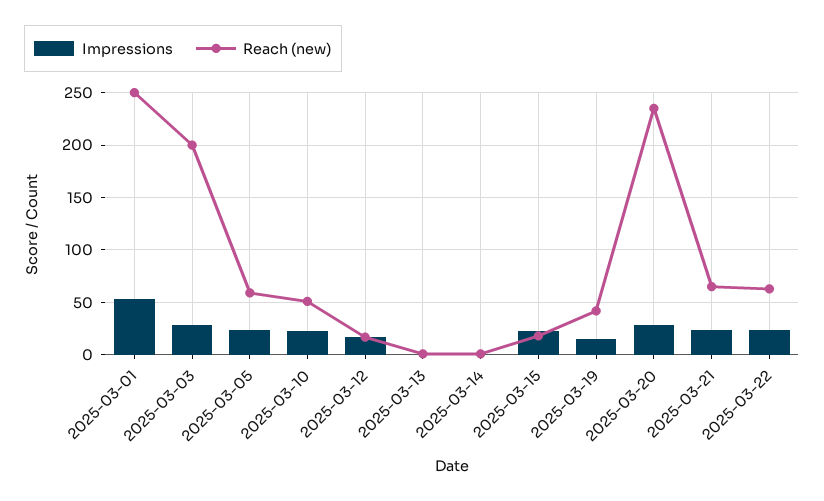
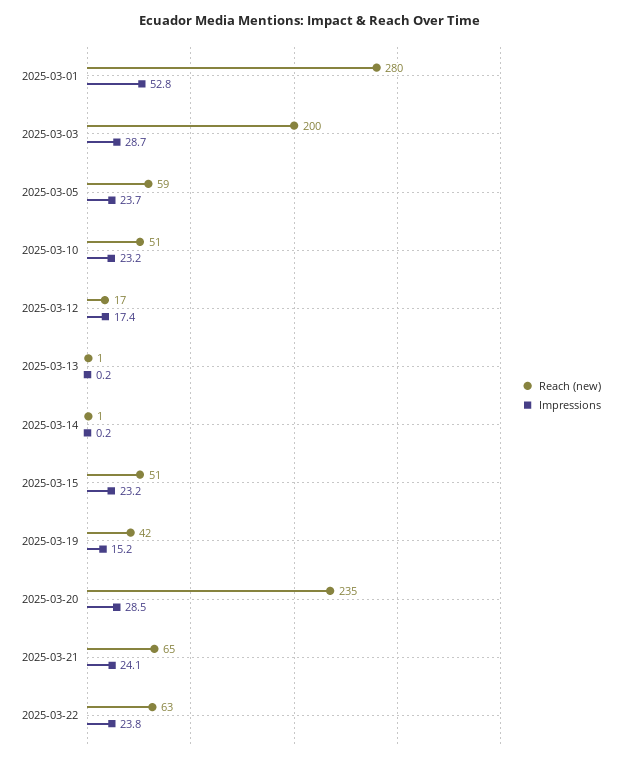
  {
    "Impressions": {
      "2025-03-01": 52.8,
      "2025-03-03": 28.7,
      "2025-03-05": 23.7,
      "2025-03-10": 23.2,
      "2025-03-12": 17.4,
      "2025-03-13": 0.2,
      "2025-03-14": 0.2,
      "2025-03-15": 23.2,
      "2025-03-19": 15.2,
      "2025-03-20": 28.5,
      "2025-03-21": 24.1,
      "2025-03-22": 23.8
    },
    "Reach (new)": {
-     "2025-03-01": 250,
+     "2025-03-01": 280,
      "2025-03-03": 200,
      "2025-03-05": 59,
      "2025-03-10": 51,
      "2025-03-12": 17,
      "2025-03-13": 1,
      "2025-03-14": 1,
-     "2025-03-15": 20,
+     "2025-03-15": 51,
      "2025-03-19": 42,
      "2025-03-20": 235,
      "2025-03-21": 65,
      "2025-03-22": 63
    }
  }

